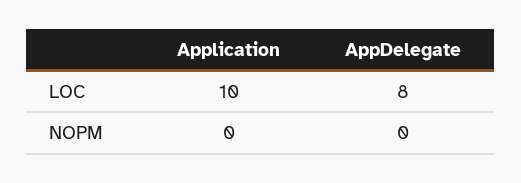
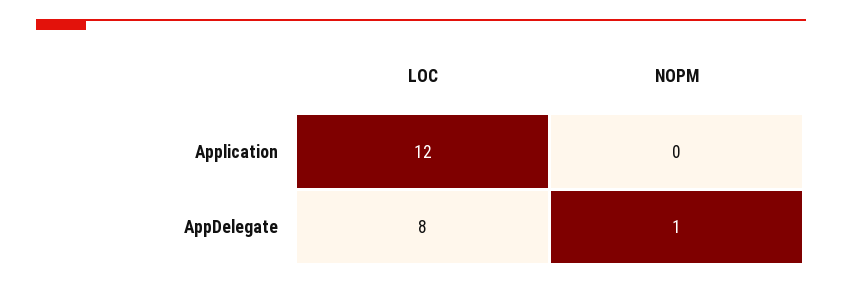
  {
    "Application": {
-     "LOC": 10,
+     "LOC": 12,
      "NOPM": 0
    },
    "AppDelegate": {
      "LOC": 8,
-     "NOPM": 0
+     "NOPM": 1
    }
  }

